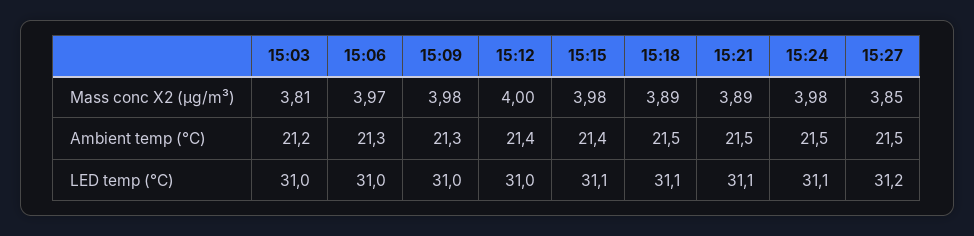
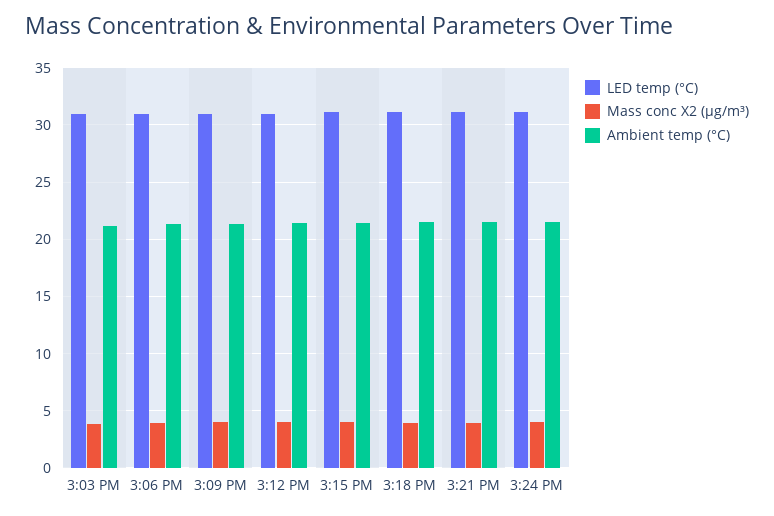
  {
    "Mass conc X2 (μg/m³)": {
      "15:03": 3.81,
      "15:06": 3.97,
      "15:09": 3.98,
      "15:12": 4,
      "15:15": 3.98,
      "15:18": 3.89,
      "15:21": 3.89,
-     "15:24": 3.98,
+     "15:24": 3.98
-     "15:27": 3.85
    },
    "Ambient temp (°C)": {
      "15:03": 21.2,
      "15:06": 21.3,
      "15:09": 21.3,
      "15:12": 21.4,
      "15:15": 21.4,
      "15:18": 21.5,
      "15:21": 21.5,
-     "15:24": 21.5,
+     "15:24": 21.5
-     "15:27": 21.5
    },
    "LED temp (°C)": {
      "15:03": 31,
      "15:06": 31,
      "15:09": 31,
      "15:12": 31,
      "15:15": 31.1,
      "15:18": 31.1,
      "15:21": 31.1,
-     "15:24": 31.1,
+     "15:24": 31.1
-     "15:27": 31.2
    }
  }

